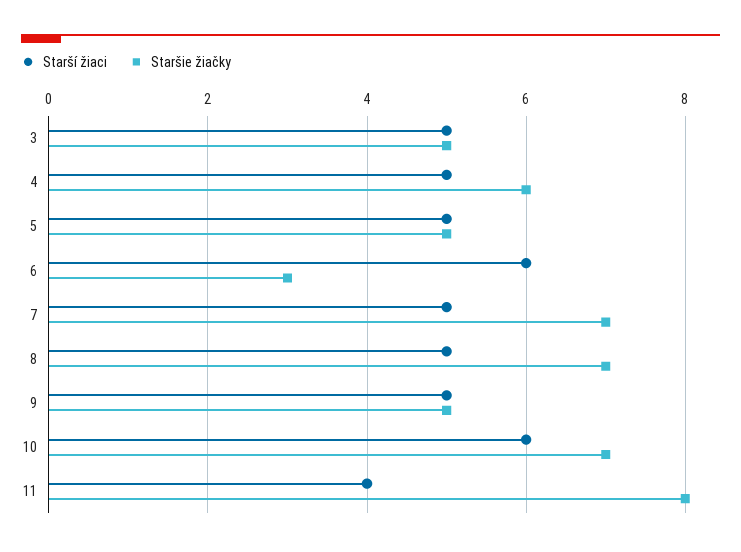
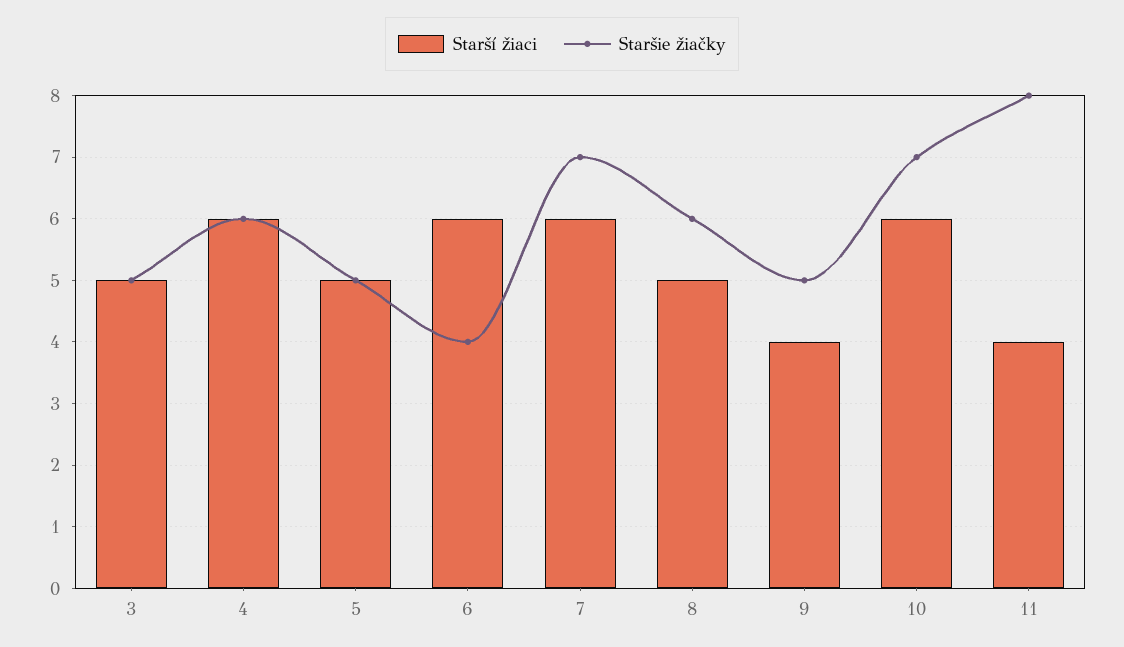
  {
    "Starší žiaci": {
      "3": 5,
-     "4": 5,
+     "4": 6,
      "5": 5,
      "6": 6,
-     "7": 5,
+     "7": 6,
      "8": 5,
-     "9": 5,
+     "9": 4,
      "10": 6,
      "11": 4
    },
    "Staršie žiačky": {
      "3": 5,
      "4": 6,
      "5": 5,
-     "6": 3,
+     "6": 4,
      "7": 7,
-     "8": 7,
+     "8": 6,
      "9": 5,
      "10": 7,
      "11": 8
    }
  }

